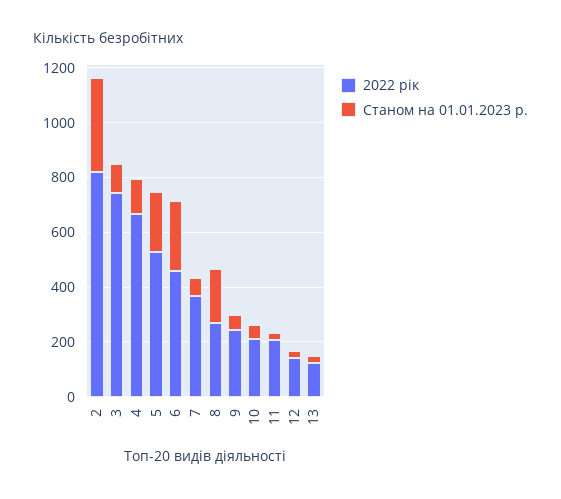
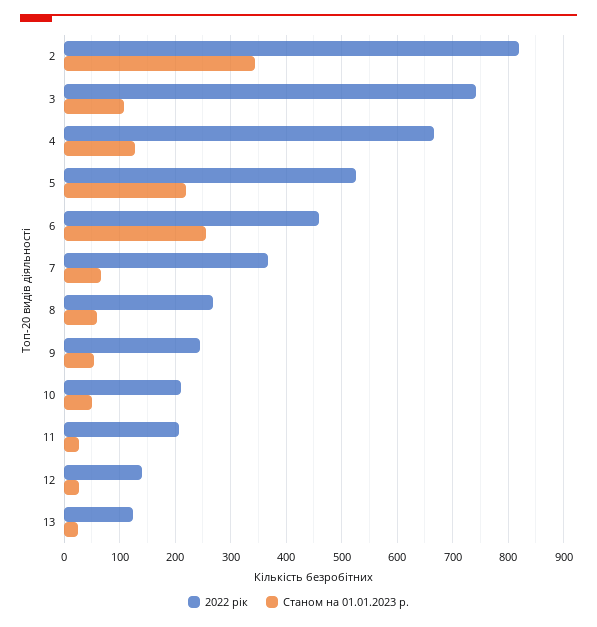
  {
    "2022 рік": {
      "2": 820,
      "3": 740,
      "4": 660,
      "5": 520,
      "6": 460,
      "7": 360,
      "8": 260,
      "9": 240,
      "10": 220,
      "11": 200,
      "12": 140,
      "13": 120
    },
    "Станом на 01.01.2023 р.": {
      "2": 340,
      "3": 100,
      "4": 120,
      "5": 220,
      "6": 260,
      "7": 60,
-     "8": 200,
+     "8": 60,
      "9": 60,
      "10": 60,
      "11": 20,
      "12": 20,
      "13": 20
    }
  }

